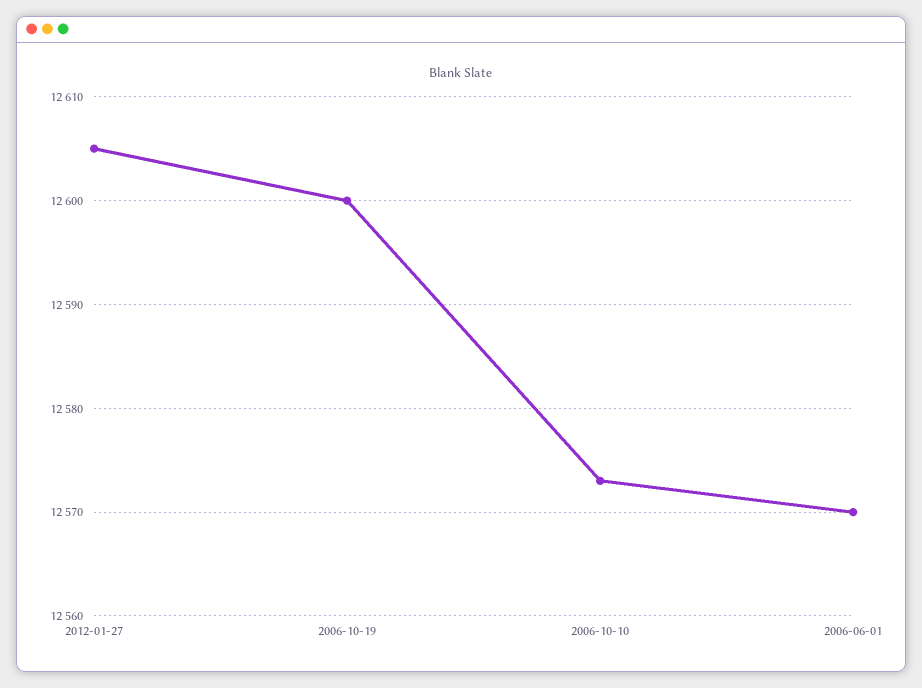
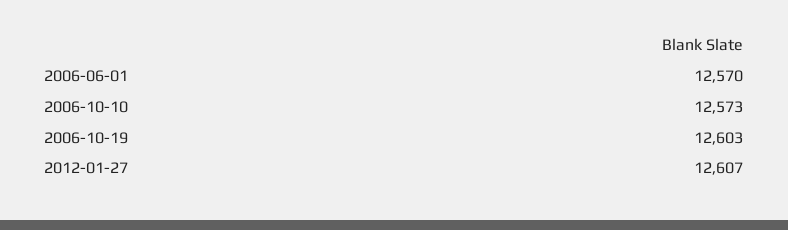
  {
-   "2012-01-27": 12605,
+   "2012-01-27": 12607,
-   "2006-10-19": 12600,
+   "2006-10-19": 12603,
    "2006-10-10": 12573,
    "2006-06-01": 12570
  }

